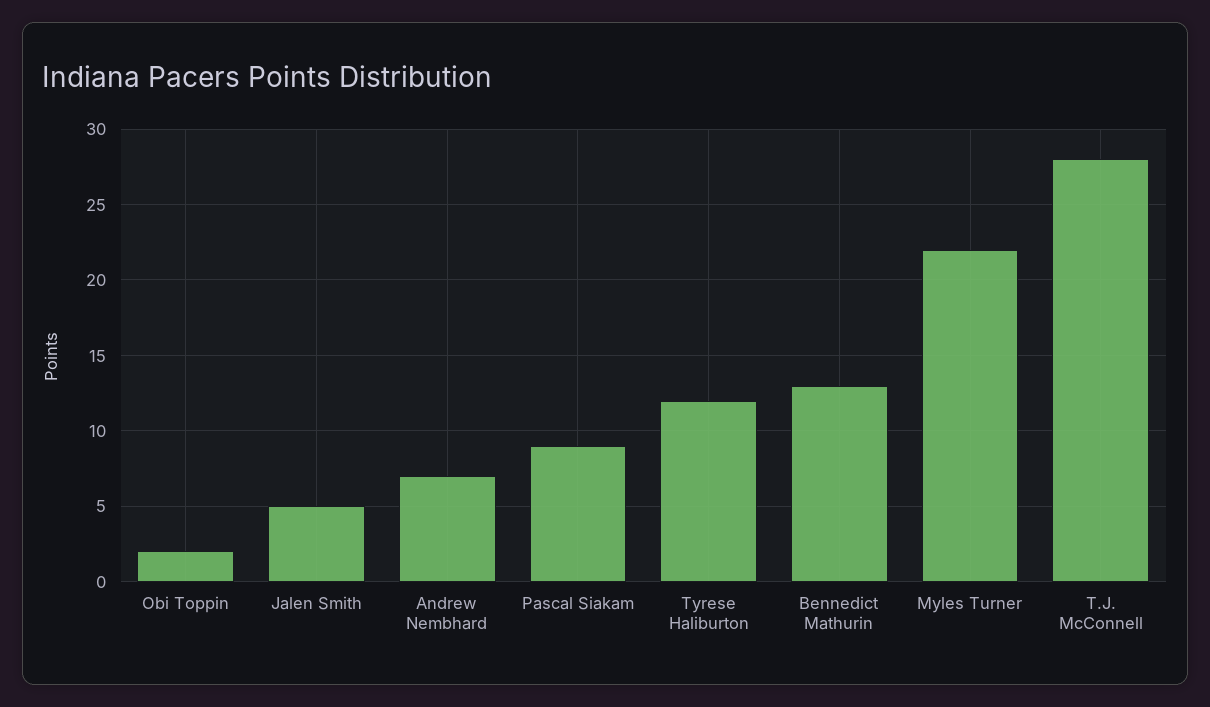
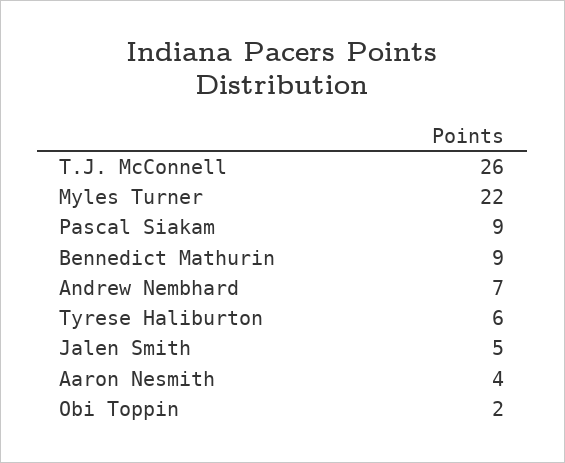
  {
    "Obi Toppin": 2,
    "Jalen Smith": 5,
    "Andrew Nembhard": 7,
    "Pascal Siakam": 9,
-   "Tyrese Haliburton": 12,
+   "Tyrese Haliburton": 6,
-   "Bennedict Mathurin": 13,
+   "Bennedict Mathurin": 9,
    "Myles Turner": 22,
-   "T.J. McConnell": 28
+   "T.J. McConnell": 26,
+   "Aaron Nesmith": 4
  }

